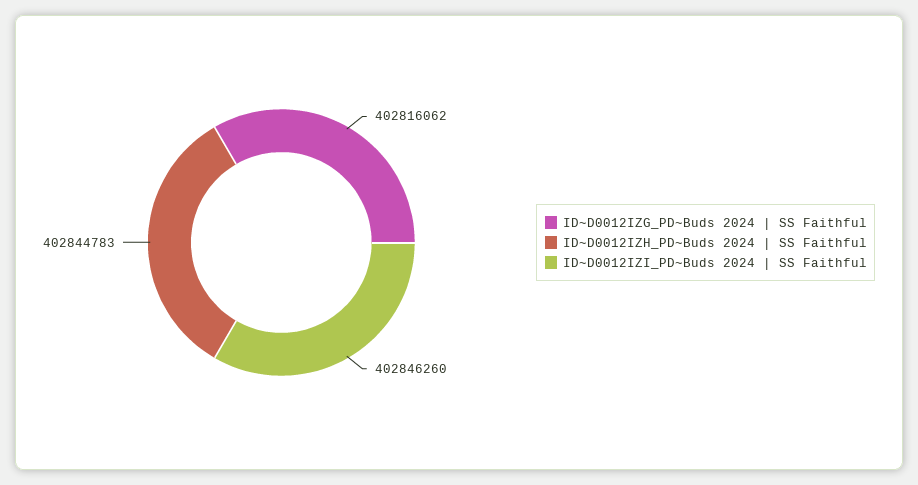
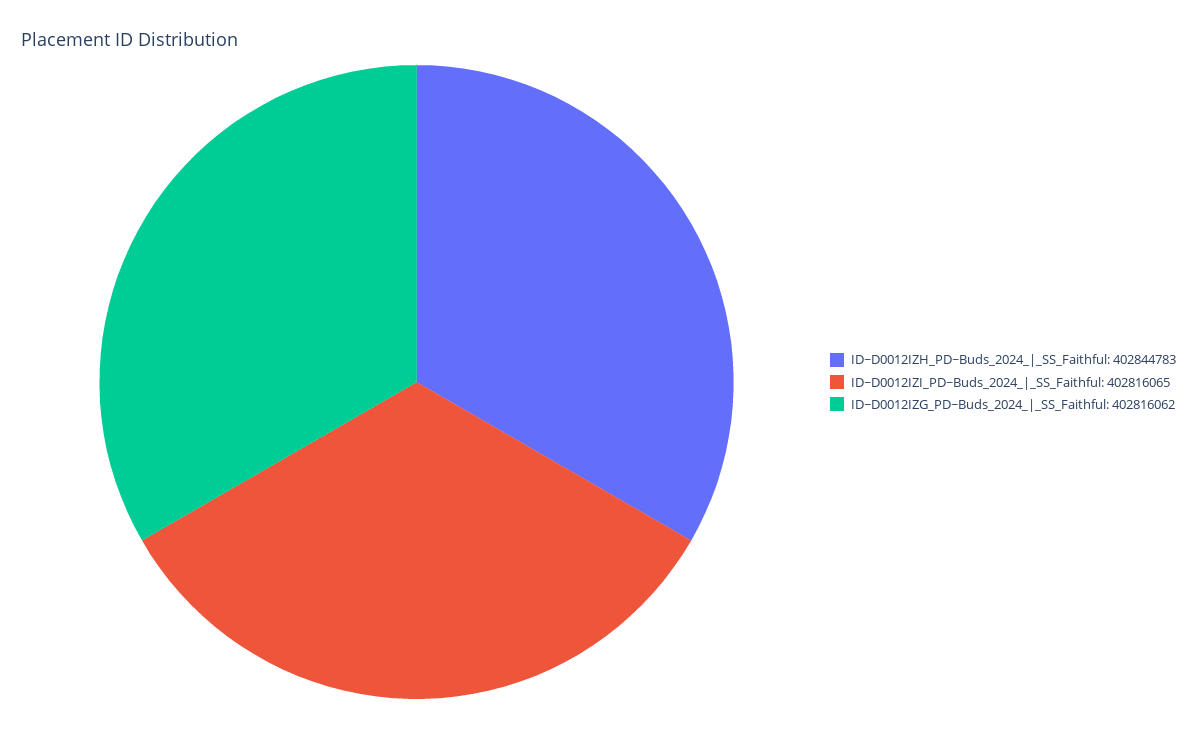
  {
    "ID~D0012IZG_PD~Buds 2024 | SS Faithful": 402816062,
    "ID~D0012IZH_PD~Buds 2024 | SS Faithful": 402844783,
-   "ID~D0012IZI_PD~Buds 2024 | SS Faithful": 402846260
+   "ID~D0012IZI_PD~Buds 2024 | SS Faithful": 402816065
  }

